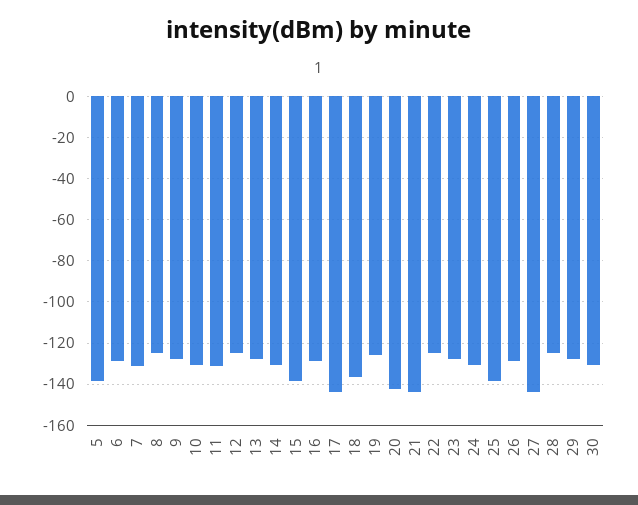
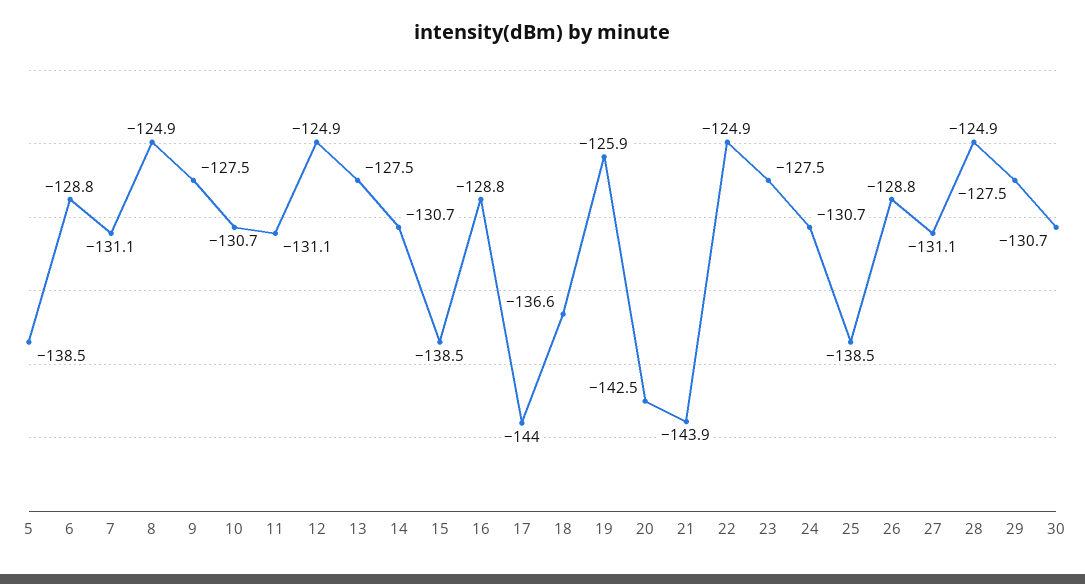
  {
    "5": -138.5,
    "6": -128.8,
    "7": -131.1,
    "8": -124.9,
    "9": -127.5,
    "10": -130.7,
    "11": -131.1,
    "12": -124.9,
    "13": -127.5,
    "14": -130.7,
    "15": -138.5,
    "16": -128.8,
    "17": -144,
    "18": -136.6,
    "19": -125.9,
    "20": -142.5,
    "21": -143.9,
    "22": -124.9,
    "23": -127.5,
    "24": -130.7,
    "25": -138.5,
    "26": -128.8,
-   "27": -145,
+   "27": -131.1,
    "28": -124.9,
    "29": -127.5,
    "30": -130.7
  }

